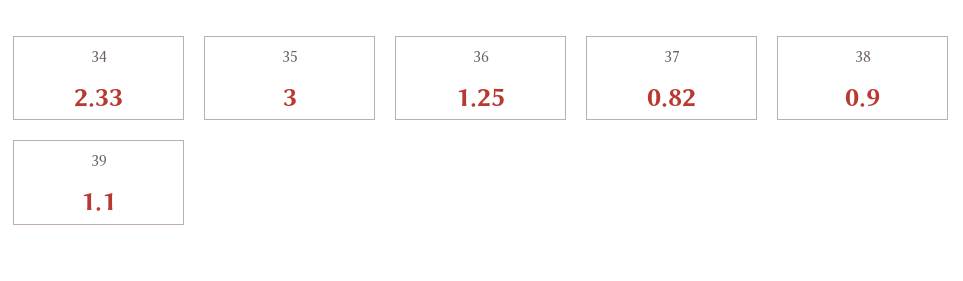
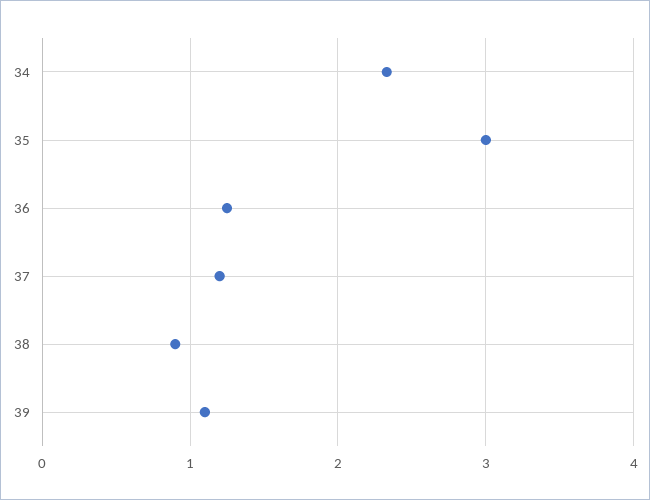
  {
    "34": 2.33,
    "35": 3,
    "36": 1.25,
-   "37": 0.82,
+   "37": 1.2,
    "38": 0.9,
    "39": 1.1
  }

